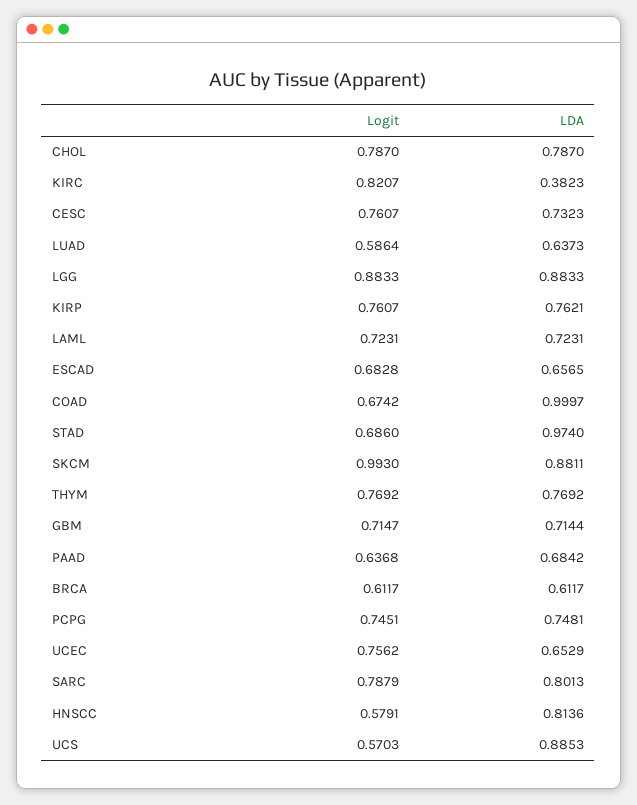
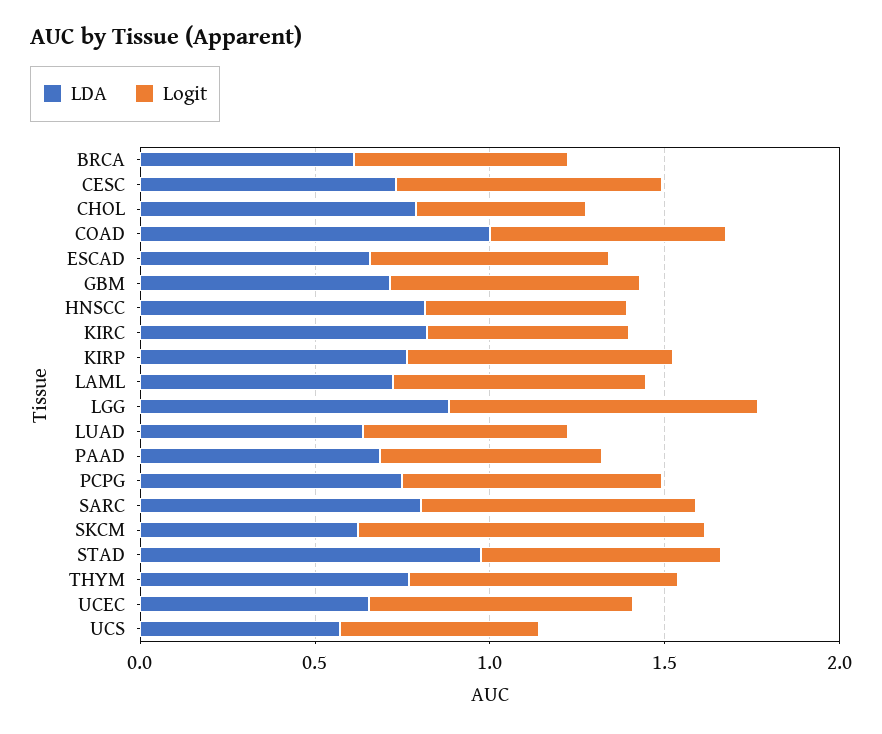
  {
    "Logit": {
-     "CHOL": 0.787,
+     "CHOL": 0.5,
-     "KIRC": 0.8207,
+     "KIRC": 0.6,
      "CESC": 0.7607,
      "LUAD": 0.5864,
      "LGG": 0.8833,
      "KIRP": 0.7607,
      "LAML": 0.7231,
      "ESCAD": 0.6828,
      "COAD": 0.6742,
      "STAD": 0.686,
      "SKCM": 0.993,
      "THYM": 0.7692,
      "GBM": 0.7147,
      "PAAD": 0.6368,
      "BRCA": 0.6117,
      "PCPG": 0.7451,
      "UCEC": 0.7562,
      "SARC": 0.7879,
      "HNSCC": 0.5791,
      "UCS": 0.5703
    },
    "LDA": {
      "CHOL": 0.787,
-     "KIRC": 0.3823,
+     "KIRC": 0.8,
      "CESC": 0.7323,
      "LUAD": 0.6373,
      "LGG": 0.8833,
      "KIRP": 0.7621,
      "LAML": 0.7231,
      "ESCAD": 0.6565,
      "COAD": 0.9997,
      "STAD": 0.974,
-     "SKCM": 0.8811,
+     "SKCM": 0.6,
      "THYM": 0.7692,
      "GBM": 0.7144,
      "PAAD": 0.6842,
      "BRCA": 0.6117,
      "PCPG": 0.7481,
      "UCEC": 0.6529,
      "SARC": 0.8013,
      "HNSCC": 0.8136,
-     "UCS": 0.8853
+     "UCS": 0.6
    }
  }

